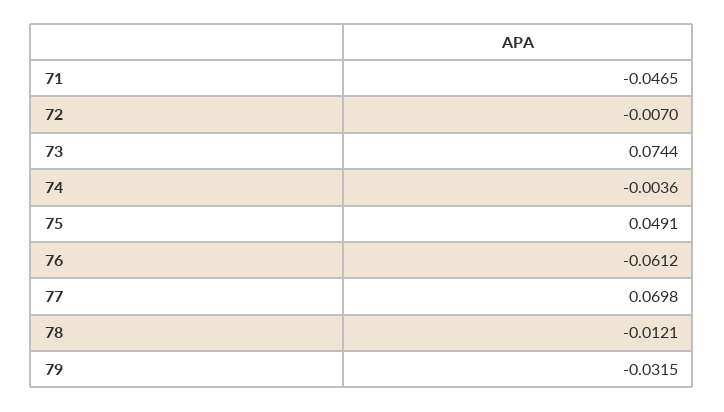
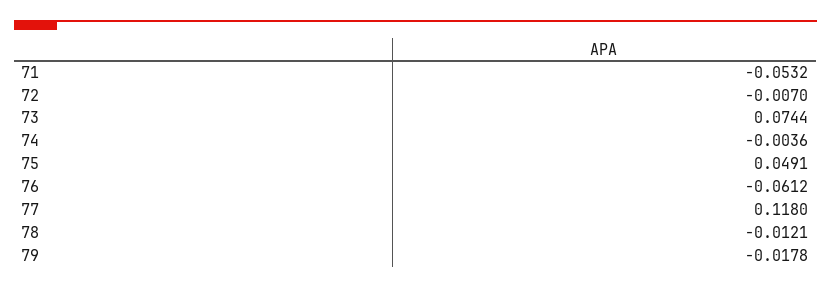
  {
-   "71": -0.0465,
+   "71": -0.0532,
    "72": -0.007,
    "73": 0.0744,
    "74": -0.0036,
    "75": 0.0491,
    "76": -0.0612,
-   "77": 0.0698,
+   "77": 0.118,
    "78": -0.0121,
-   "79": -0.0315
+   "79": -0.0178
  }

